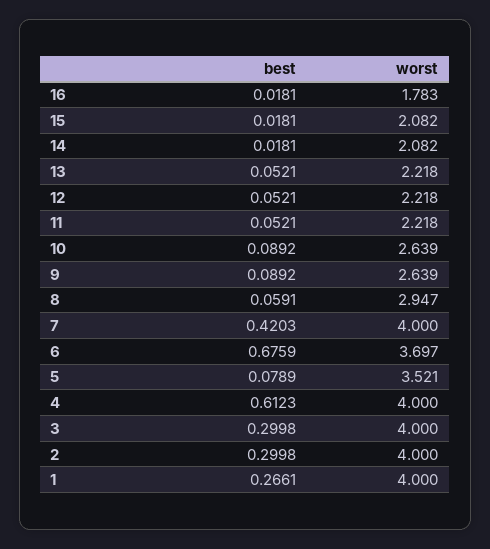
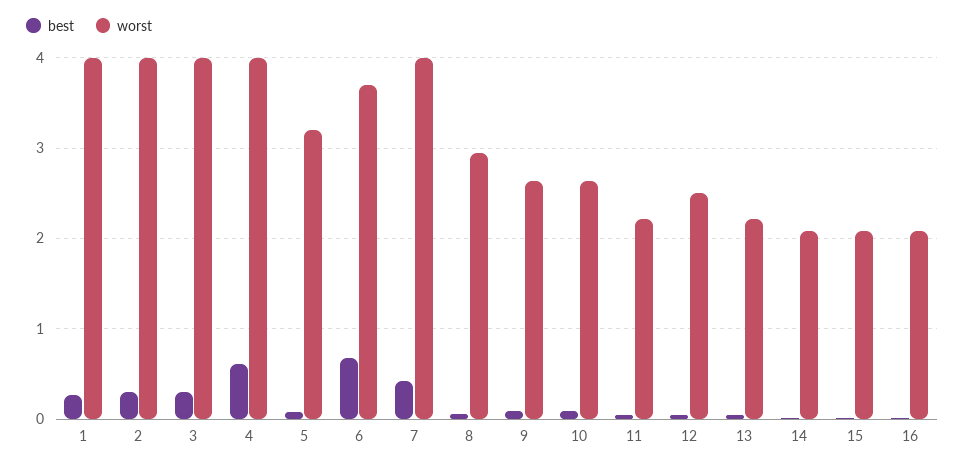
  {
    "best": {
      "16": 0.0181,
      "15": 0.0181,
      "14": 0.0181,
      "13": 0.0521,
      "12": 0.0521,
      "11": 0.0521,
      "10": 0.0892,
      "9": 0.0892,
      "8": 0.0591,
      "7": 0.4203,
      "6": 0.6759,
      "5": 0.0789,
      "4": 0.6123,
      "3": 0.2998,
      "2": 0.2998,
      "1": 0.2661
    },
    "worst": {
-     "16": 1.783,
+     "16": 2.1,
      "15": 2.082,
      "14": 2.082,
      "13": 2.218,
-     "12": 2.218,
+     "12": 2.5,
      "11": 2.218,
      "10": 2.639,
      "9": 2.639,
      "8": 2.947,
      "7": 4,
      "6": 3.697,
-     "5": 3.521,
+     "5": 3.2,
      "4": 4,
      "3": 4,
      "2": 4,
      "1": 4
    }
  }

